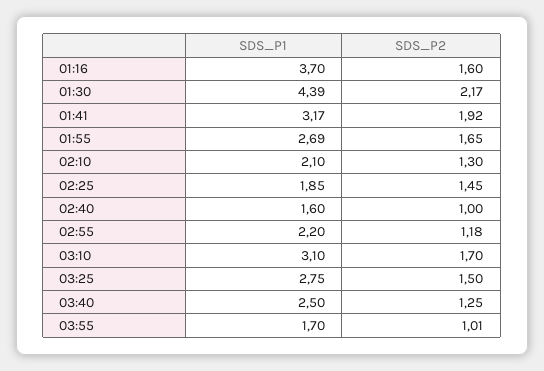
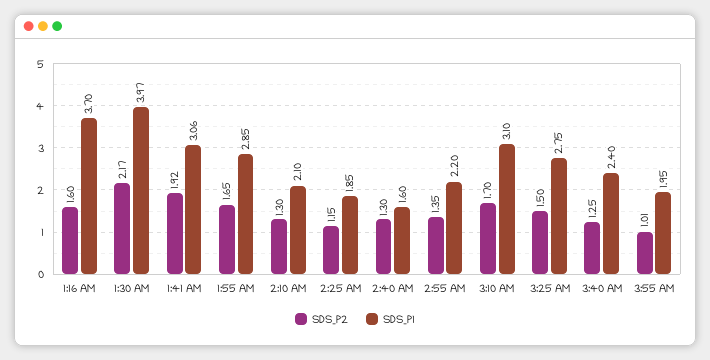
  {
    "SDS_P1": {
      "01:16": 3.7,
-     "01:30": 4.39,
+     "01:30": 3.97,
-     "01:41": 3.17,
+     "01:41": 3.06,
-     "01:55": 2.69,
+     "01:55": 2.85,
      "02:10": 2.1,
      "02:25": 1.85,
      "02:40": 1.6,
      "02:55": 2.2,
      "03:10": 3.1,
      "03:25": 2.75,
-     "03:40": 2.5,
+     "03:40": 2.4,
-     "03:55": 1.7
+     "03:55": 1.95
    },
    "SDS_P2": {
      "01:16": 1.6,
      "01:30": 2.17,
      "01:41": 1.92,
      "01:55": 1.65,
      "02:10": 1.3,
-     "02:25": 1.45,
+     "02:25": 1.15,
-     "02:40": 1,
+     "02:40": 1.3,
-     "02:55": 1.18,
+     "02:55": 1.35,
      "03:10": 1.7,
      "03:25": 1.5,
      "03:40": 1.25,
      "03:55": 1.01
    }
  }

